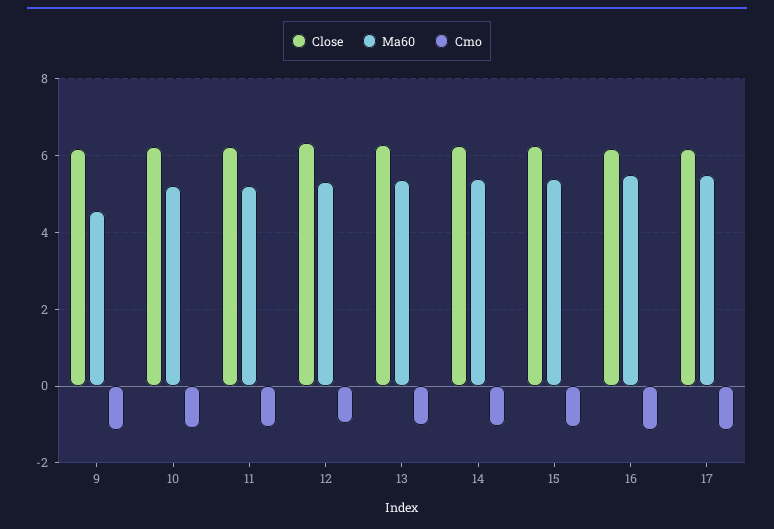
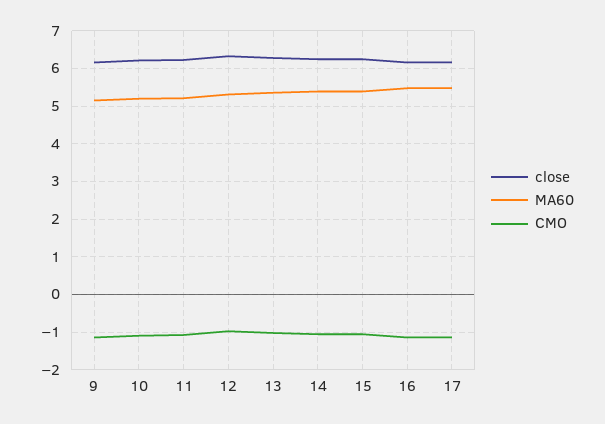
  {
    "Close": {
      "9": 6.2,
      "10": 6.2,
      "11": 6.2,
      "12": 6.4,
      "13": 6.2,
      "14": 6.2,
      "15": 6.2,
      "16": 6.2,
      "17": 6.2
    },
    "Ma60": {
-     "9": 4.6,
+     "9": 5.2,
      "10": 5.2,
      "11": 5.2,
      "12": 5.4,
      "13": 5.4,
      "14": 5.4,
      "15": 5.4,
      "16": 5.4,
      "17": 5.4
    },
    "Cmo": {
      "9": -1.2,
      "10": -1,
      "11": -1,
      "12": -1,
      "13": -1,
      "14": -1,
      "15": -1,
      "16": -1.2,
      "17": -1.2
    }
  }

